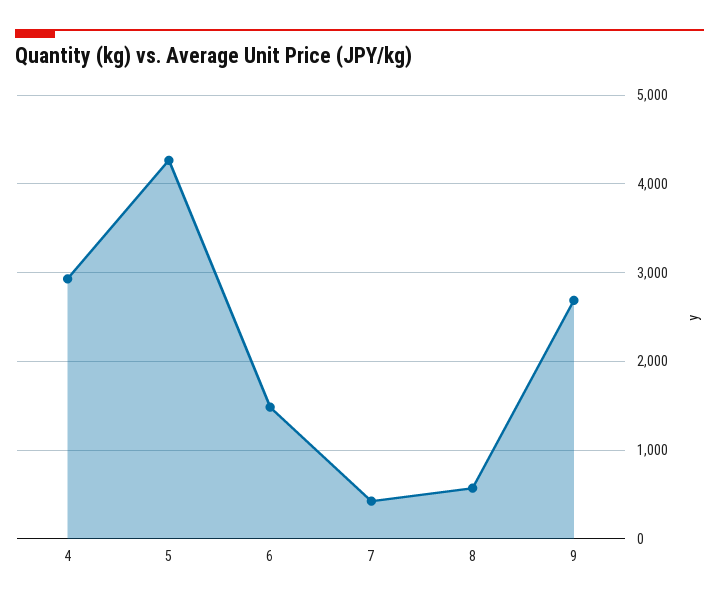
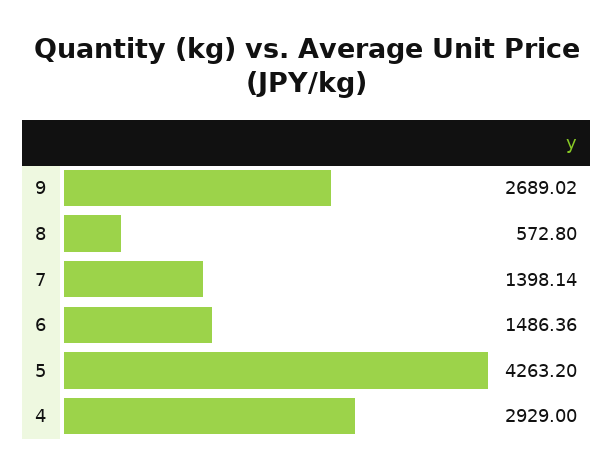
  {
    "4": 2929,
    "5": 4263.2,
    "6": 1486.36,
-   "7": 400,
+   "7": 1398.14,
    "8": 572.8,
    "9": 2689.02
  }

